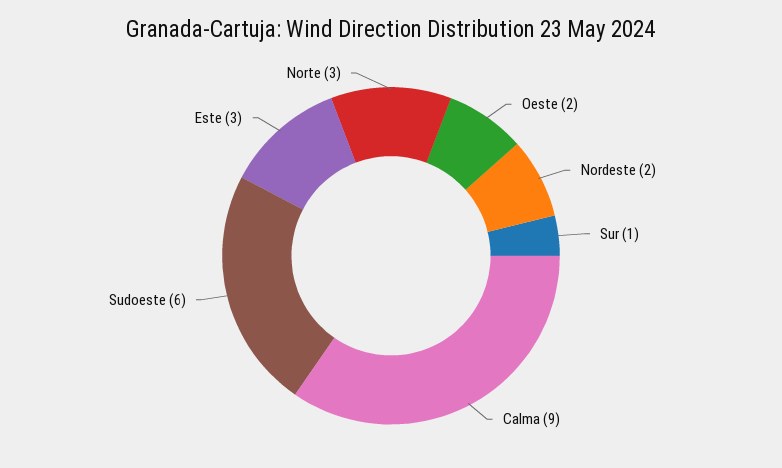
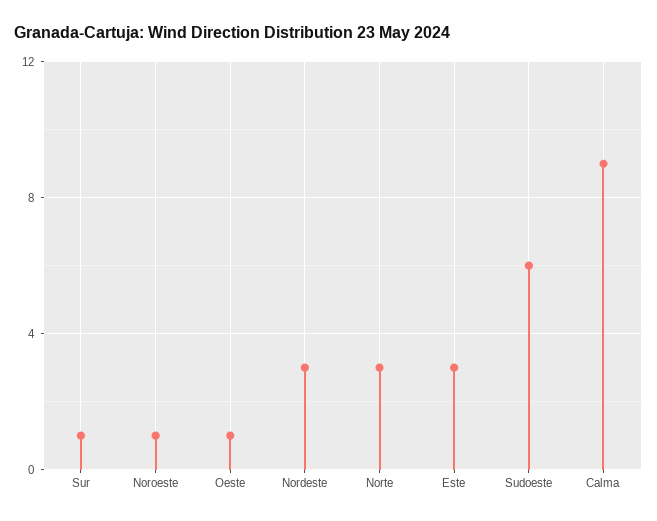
  {
-   "Oeste": 2,
+   "Oeste": 1,
-   "Nordeste": 2,
+   "Nordeste": 3,
    "Sur": 1,
    "Calma": 9,
    "Sudoeste": 6,
    "Este": 3,
-   "Norte": 3
+   "Norte": 3,
+   "Noroeste": 1
  }

